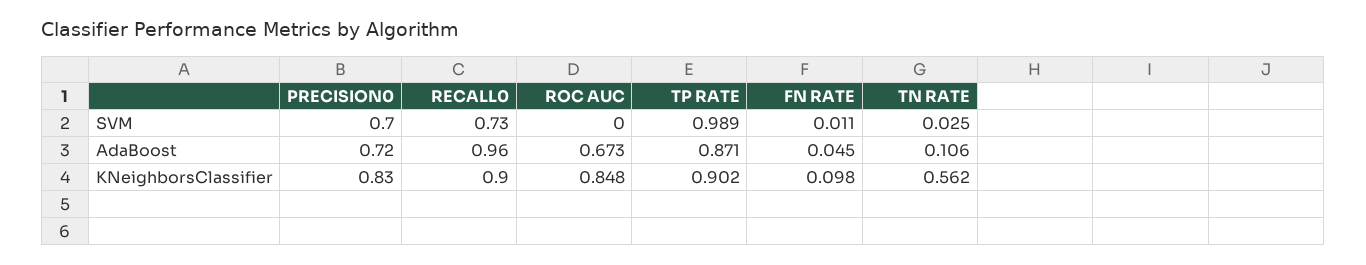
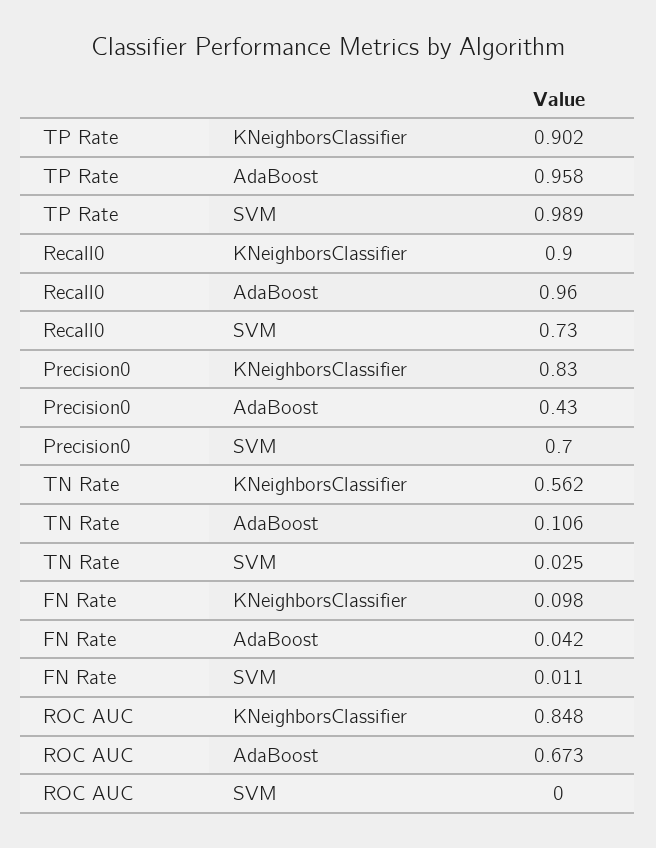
  {
    "PRECISION0": {
      "SVM": 0.7,
-     "AdaBoost": 0.72,
+     "AdaBoost": 0.43,
      "KNeighborsClassifier": 0.83
    },
    "RECALL0": {
      "SVM": 0.73,
      "AdaBoost": 0.96,
      "KNeighborsClassifier": 0.9
    },
    "ROC AUC": {
      "SVM": 0,
      "AdaBoost": 0.673,
      "KNeighborsClassifier": 0.848
    },
    "TP RATE": {
      "SVM": 0.989,
-     "AdaBoost": 0.871,
+     "AdaBoost": 0.958,
      "KNeighborsClassifier": 0.902
    },
    "FN RATE": {
      "SVM": 0.011,
-     "AdaBoost": 0.045,
+     "AdaBoost": 0.042,
      "KNeighborsClassifier": 0.098
    },
    "TN RATE": {
      "SVM": 0.025,
      "AdaBoost": 0.106,
      "KNeighborsClassifier": 0.562
    }
  }

